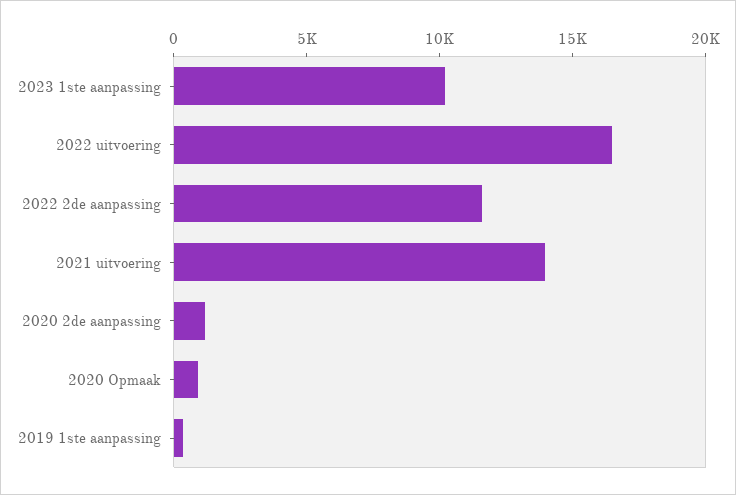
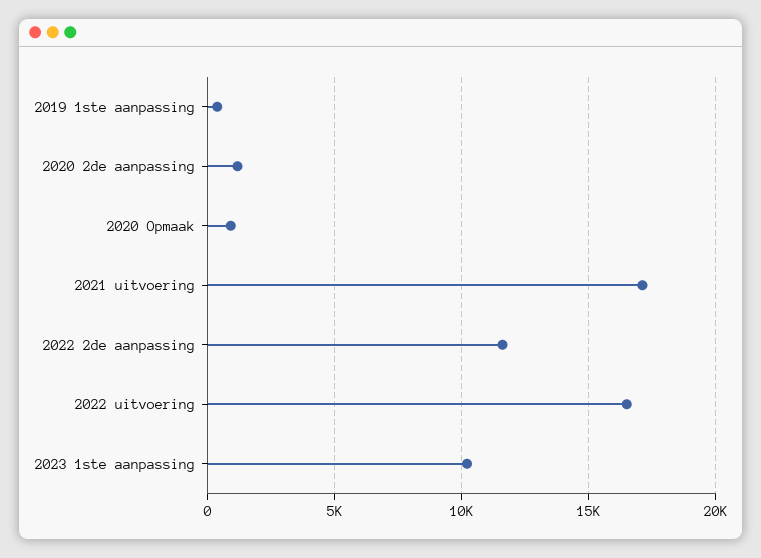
  {
    "2023 1ste aanpassing": 10000,
    "2022 uitvoering": 16500,
    "2022 2de aanpassing": 11500,
-   "2021 uitvoering": 14000,
+   "2021 uitvoering": 17000,
    "2020 2de aanpassing": 1000,
    "2020 Opmaak": 1000,
    "2019 1ste aanpassing": 500
  }

